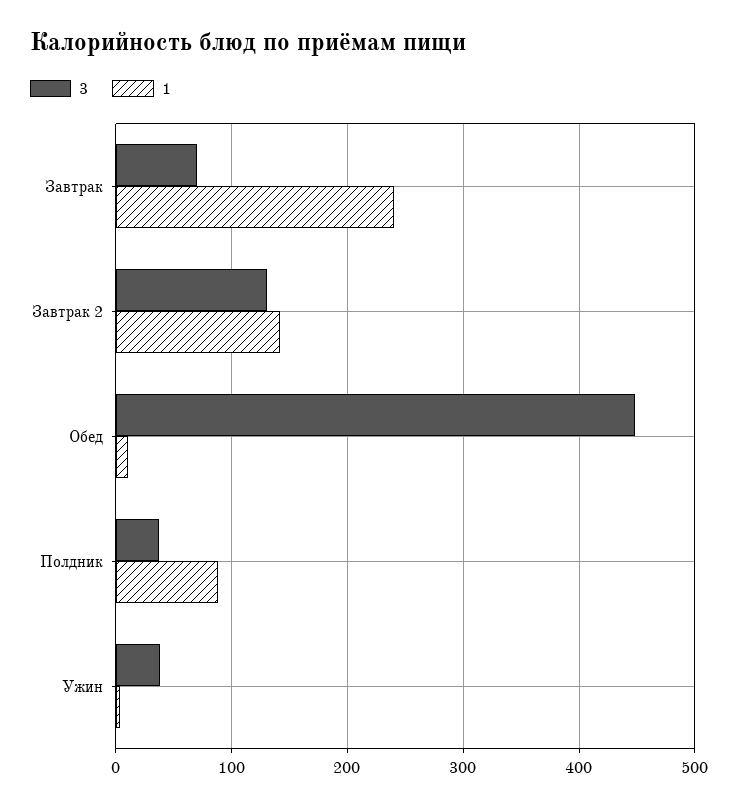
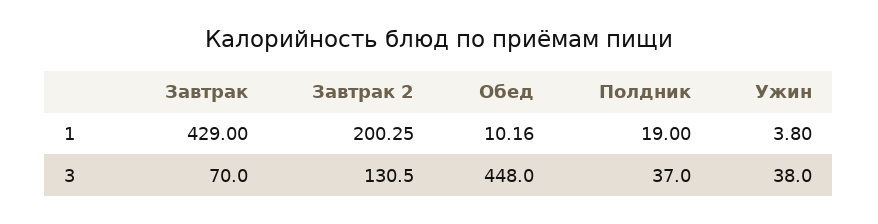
  {
    "3": {
      "Завтрак": 70,
      "Завтрак 2": 130.5,
      "Обед": 448,
      "Полдник": 37,
      "Ужин": 38
    },
    "1": {
-     "Завтрак": 240,
+     "Завтрак": 429,
-     "Завтрак 2": 140,
+     "Завтрак 2": 200.25,
      "Обед": 10.16,
-     "Полдник": 90,
+     "Полдник": 19,
      "Ужин": 3.8
    }
  }

